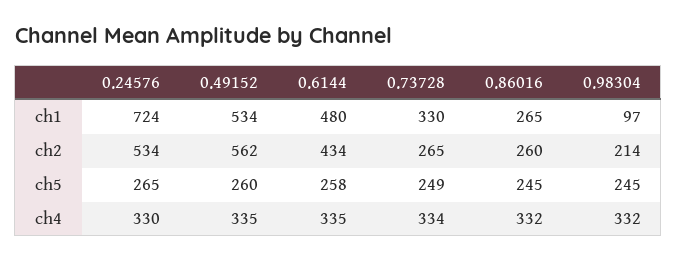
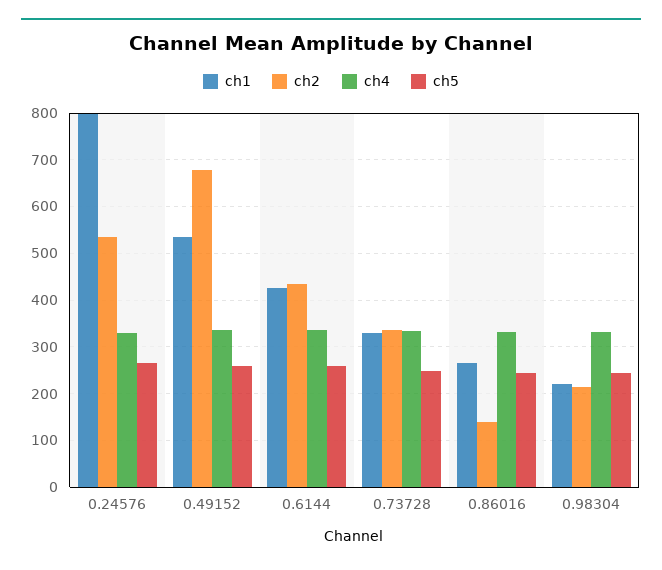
  {
    "ch1": {
-     "0.24576": 724,
+     "0.24576": 800,
      "0.49152": 534,
-     "0.6144": 480,
+     "0.6144": 420,
      "0.73728": 330,
      "0.86016": 265,
-     "0.98304": 97
+     "0.98304": 220
    },
    "ch2": {
      "0.24576": 534,
-     "0.49152": 562,
+     "0.49152": 680,
      "0.6144": 434,
-     "0.73728": 265,
+     "0.73728": 340,
-     "0.86016": 260,
+     "0.86016": 140,
      "0.98304": 214
    },
    "ch5": {
      "0.24576": 265,
      "0.49152": 260,
      "0.6144": 258,
      "0.73728": 249,
      "0.86016": 245,
      "0.98304": 245
    },
    "ch4": {
      "0.24576": 330,
      "0.49152": 335,
      "0.6144": 335,
      "0.73728": 334,
      "0.86016": 332,
      "0.98304": 332
    }
  }

